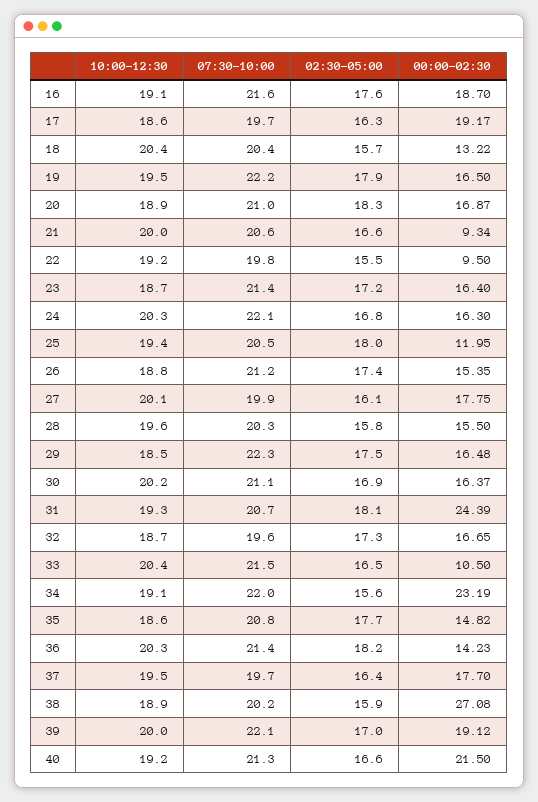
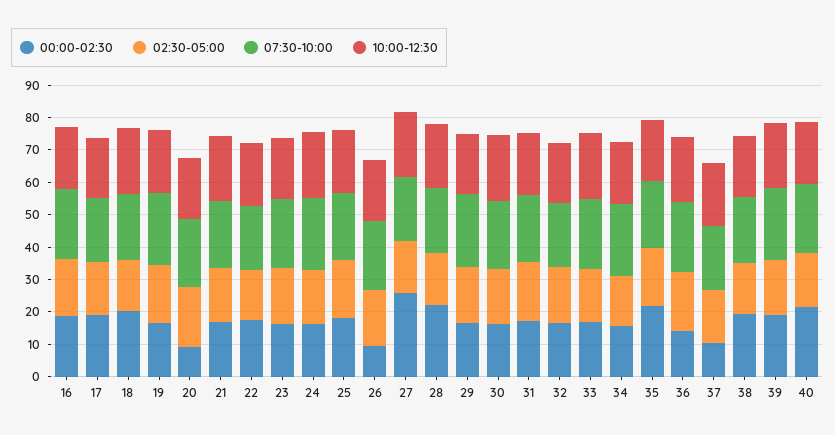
  {
    "10:00-12:30": {
      "16": 19.1,
      "17": 18.6,
      "18": 20.4,
      "19": 19.5,
      "20": 18.9,
      "21": 20,
      "22": 19.2,
      "23": 18.7,
      "24": 20.3,
      "25": 19.4,
      "26": 18.8,
      "27": 20.1,
      "28": 19.6,
      "29": 18.5,
      "30": 20.2,
      "31": 19.3,
      "32": 18.7,
      "33": 20.4,
      "34": 19.1,
      "35": 18.6,
      "36": 20.3,
      "37": 19.5,
      "38": 18.9,
      "39": 20,
      "40": 19.2
    },
    "07:30-10:00": {
      "16": 21.6,
      "17": 19.7,
      "18": 20.4,
      "19": 22.2,
      "20": 21,
      "21": 20.6,
      "22": 19.8,
      "23": 21.4,
      "24": 22.1,
      "25": 20.5,
      "26": 21.2,
      "27": 19.9,
      "28": 20.3,
      "29": 22.3,
      "30": 21.1,
      "31": 20.7,
      "32": 19.6,
      "33": 21.5,
      "34": 22,
      "35": 20.8,
      "36": 21.4,
      "37": 19.7,
      "38": 20.2,
      "39": 22.1,
      "40": 21.3
    },
    "02:30-05:00": {
      "16": 17.6,
      "17": 16.3,
      "18": 15.7,
      "19": 17.9,
      "20": 18.3,
      "21": 16.6,
      "22": 15.5,
      "23": 17.2,
      "24": 16.8,
      "25": 18,
      "26": 17.4,
      "27": 16.1,
      "28": 15.8,
      "29": 17.5,
      "30": 16.9,
      "31": 18.1,
      "32": 17.3,
      "33": 16.5,
      "34": 15.6,
      "35": 17.7,
      "36": 18.2,
      "37": 16.4,
      "38": 15.9,
      "39": 17,
      "40": 16.6
    },
    "00:00-02:30": {
      "16": 18.7,
      "17": 19.17,
-     "18": 13.22,
+     "18": 20,
      "19": 16.5,
-     "20": 16.87,
+     "20": 10,
-     "21": 9.34,
+     "21": 17.5,
-     "22": 9.5,
+     "22": 17.5,
      "23": 16.4,
      "24": 16.3,
-     "25": 11.95,
+     "25": 17.5,
-     "26": 15.35,
+     "26": 10,
-     "27": 17.75,
+     "27": 25,
-     "28": 15.5,
+     "28": 22.5,
      "29": 16.48,
      "30": 16.37,
-     "31": 24.39,
+     "31": 17.5,
      "32": 16.65,
-     "33": 10.5,
+     "33": 17.5,
-     "34": 23.19,
+     "34": 15,
-     "35": 14.82,
+     "35": 22.5,
      "36": 14.23,
-     "37": 17.7,
+     "37": 10,
-     "38": 27.08,
+     "38": 20,
      "39": 19.12,
      "40": 21.5
    }
  }

